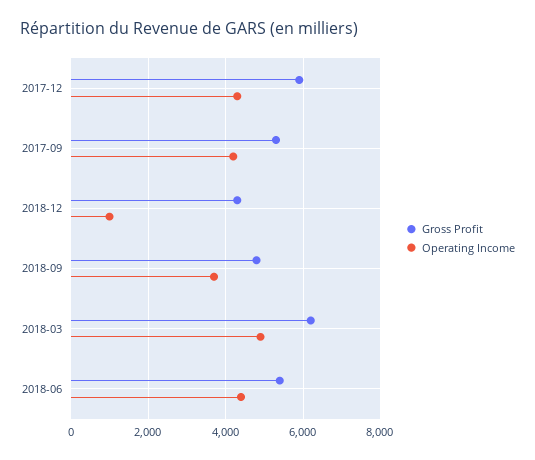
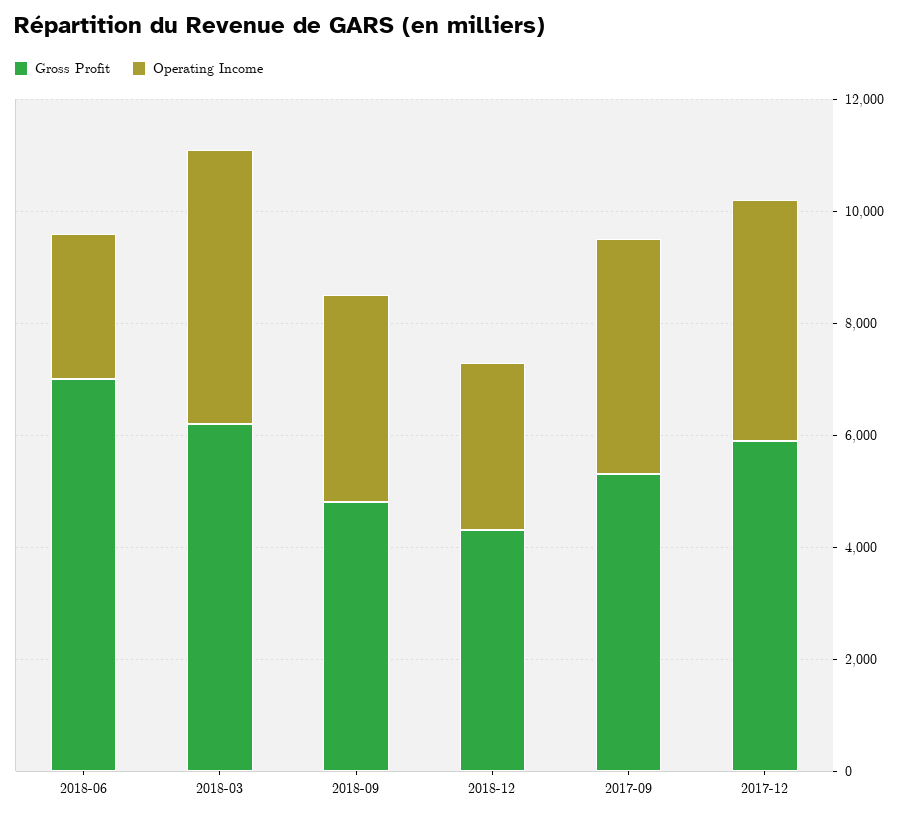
  {
    "Gross Profit": {
      "2017-12": 6000,
      "2017-09": 5400,
      "2018-12": 4400,
      "2018-09": 4800,
      "2018-03": 6200,
-     "2018-06": 5400
+     "2018-06": 7000
    },
    "Operating Income": {
      "2017-12": 4400,
      "2017-09": 4200,
-     "2018-12": 1000,
+     "2018-12": 3000,
      "2018-09": 3800,
      "2018-03": 5000,
-     "2018-06": 4400
+     "2018-06": 2500
    }
  }

